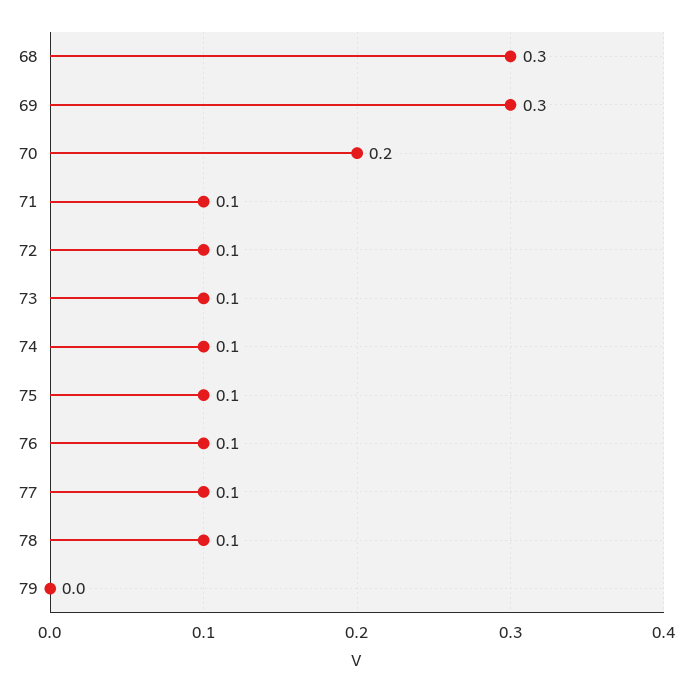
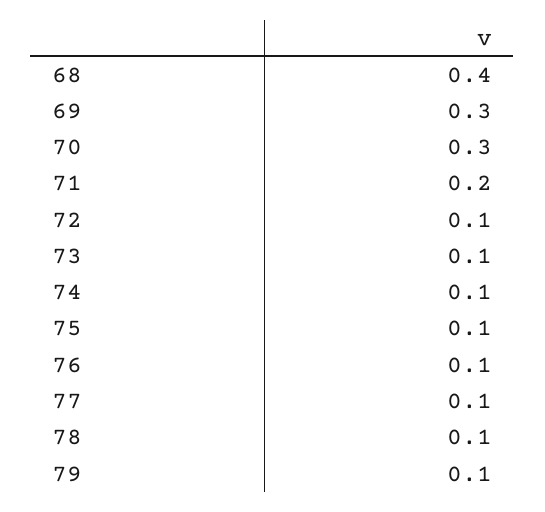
  {
-   "68": 0.3,
+   "68": 0.4,
    "69": 0.3,
-   "70": 0.2,
+   "70": 0.3,
-   "71": 0.1,
+   "71": 0.2,
    "72": 0.1,
    "73": 0.1,
    "74": 0.1,
    "75": 0.1,
    "76": 0.1,
    "77": 0.1,
    "78": 0.1,
-   "79": 0
+   "79": 0.1
  }

